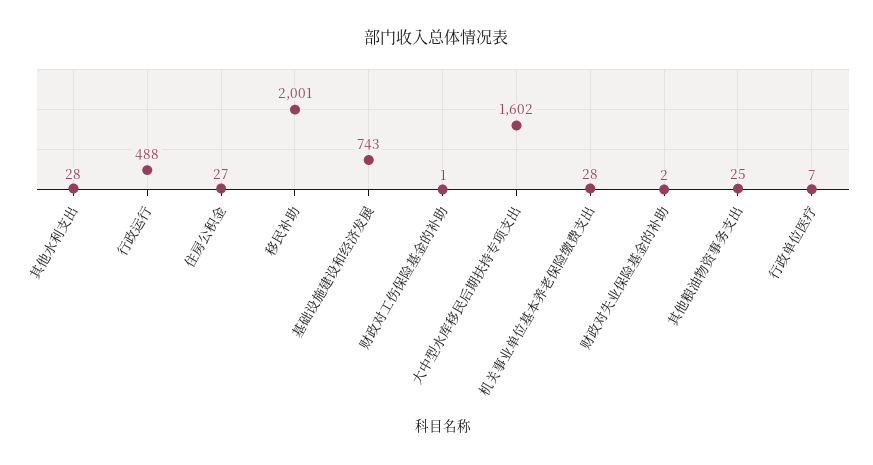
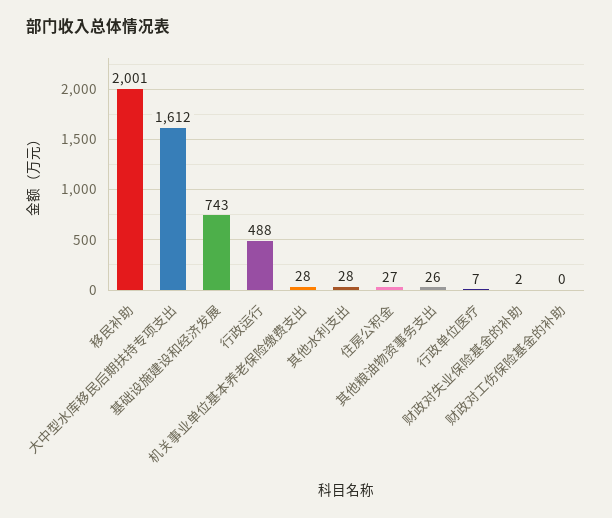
  {
    "其他水利支出": 28,
    "行政运行": 488,
    "住房公积金": 27,
    "移民补助": 2001,
    "基础设施建设和经济发展": 743,
-   "财政对工伤保险基金的补助": 1,
+   "财政对工伤保险基金的补助": 0,
-   "大中型水库移民后期扶持专项支出": 1602,
+   "大中型水库移民后期扶持专项支出": 1612,
    "机关事业单位基本养老保险缴费支出": 28,
    "财政对失业保险基金的补助": 2,
-   "其他粮油物资事务支出": 25,
+   "其他粮油物资事务支出": 26,
    "行政单位医疗": 7
  }

